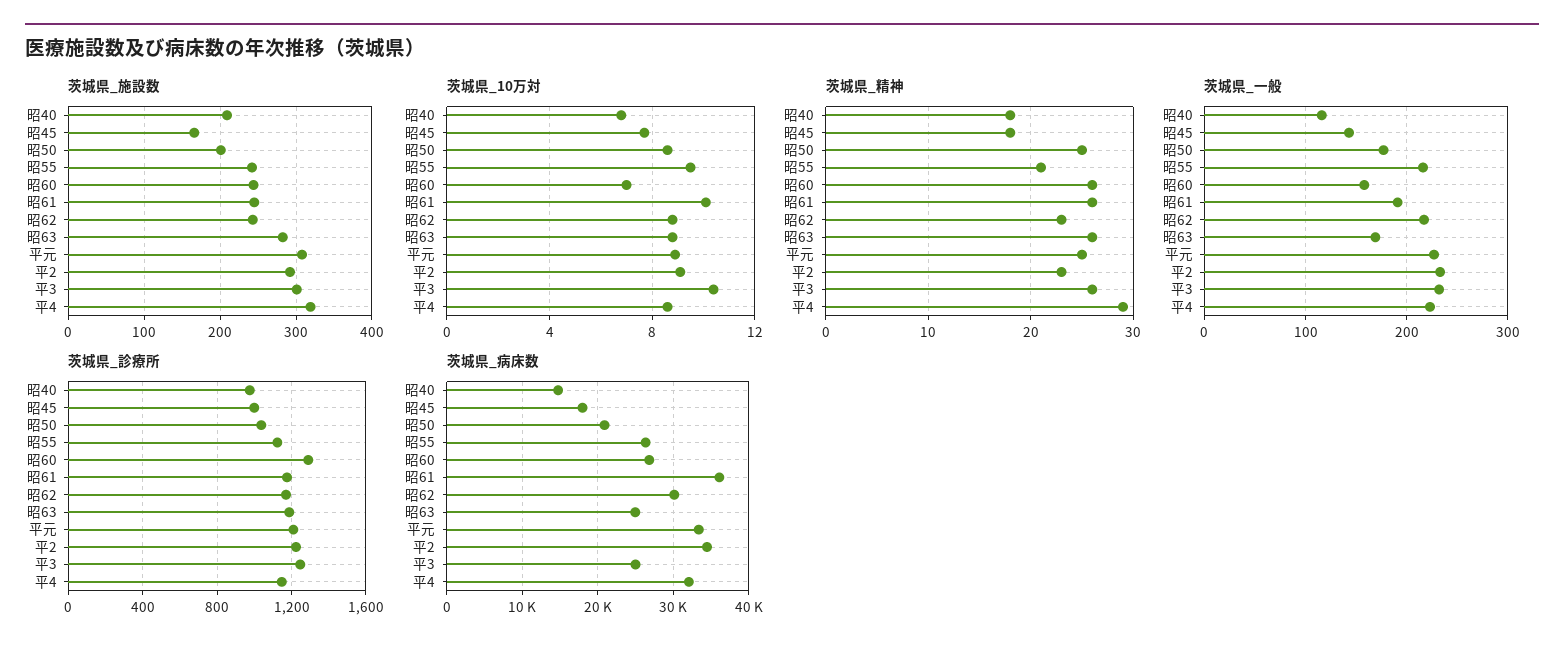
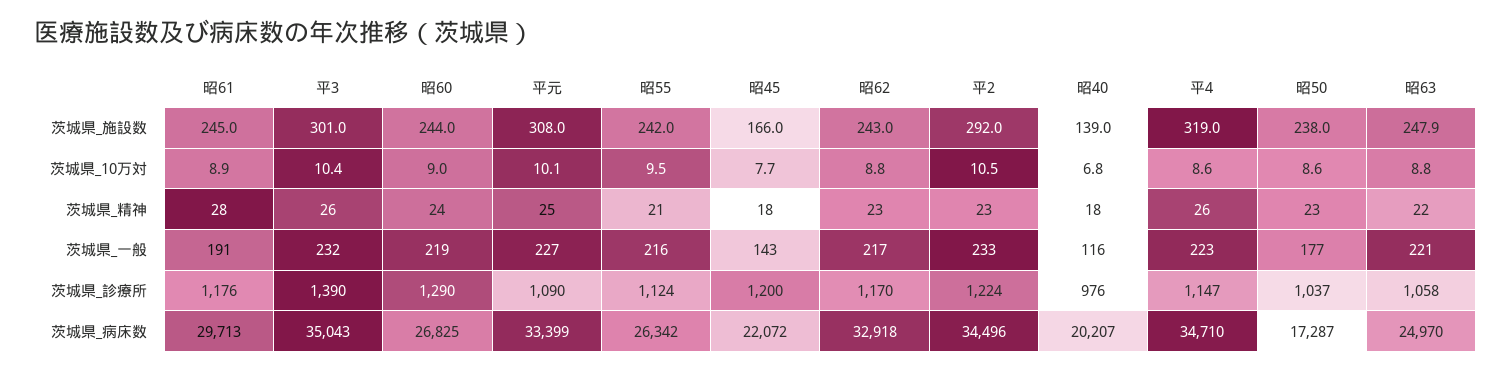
  {
    "茨城県_施設数": {
-     "昭40": 210,
+     "昭40": 139,
      "昭45": 166,
-     "昭50": 200,
+     "昭50": 238,
      "昭55": 242,
      "昭60": 244,
      "昭61": 245,
      "昭62": 243,
-     "昭63": 280,
+     "昭63": 247.9,
      "平元": 308,
      "平2": 292,
      "平3": 301,
      "平4": 319
    },
    "茨城県_10万対": {
      "昭40": 6.8,
      "昭45": 7.7,
      "昭50": 8.6,
      "昭55": 9.5,
-     "昭60": 7,
+     "昭60": 9,
-     "昭61": 10,
+     "昭61": 8.9,
      "昭62": 8.8,
      "昭63": 8.8,
-     "平元": 9,
+     "平元": 10.1,
-     "平2": 9,
+     "平2": 10.5,
      "平3": 10.4,
      "平4": 8.6
    },
    "茨城県_精神": {
      "昭40": 18,
      "昭45": 18,
-     "昭50": 25,
+     "昭50": 23,
      "昭55": 21,
-     "昭60": 26,
+     "昭60": 24,
-     "昭61": 26,
+     "昭61": 28,
      "昭62": 23,
-     "昭63": 26,
+     "昭63": 22,
      "平元": 25,
      "平2": 23,
      "平3": 26,
-     "平4": 29
+     "平4": 26
    },
    "茨城県_一般": {
      "昭40": 116,
      "昭45": 143,
      "昭50": 177,
      "昭55": 216,
-     "昭60": 160,
+     "昭60": 219,
      "昭61": 191,
      "昭62": 217,
-     "昭63": 170,
+     "昭63": 221,
      "平元": 227,
      "平2": 233,
      "平3": 232,
      "平4": 223
    },
    "茨城県_診療所": {
      "昭40": 976,
-     "昭45": 1000,
+     "昭45": 1200,
      "昭50": 1037,
      "昭55": 1124,
      "昭60": 1290,
      "昭61": 1176,
      "昭62": 1170,
-     "昭63": 1200,
+     "昭63": 1058,
-     "平元": 1200,
+     "平元": 1090,
      "平2": 1224,
-     "平3": 1250,
+     "平3": 1390,
      "平4": 1147
    },
    "茨城県_病床数": {
-     "昭40": 15000,
+     "昭40": 20207,
-     "昭45": 18000,
+     "昭45": 22072,
-     "昭50": 21000,
+     "昭50": 17287,
      "昭55": 26342,
      "昭60": 26825,
-     "昭61": 36000,
+     "昭61": 29713,
-     "昭62": 30000,
+     "昭62": 32918,
      "昭63": 24970,
      "平元": 33399,
      "平2": 34496,
-     "平3": 25000,
+     "平3": 35043,
-     "平4": 32000
+     "平4": 34710
    }
  }

